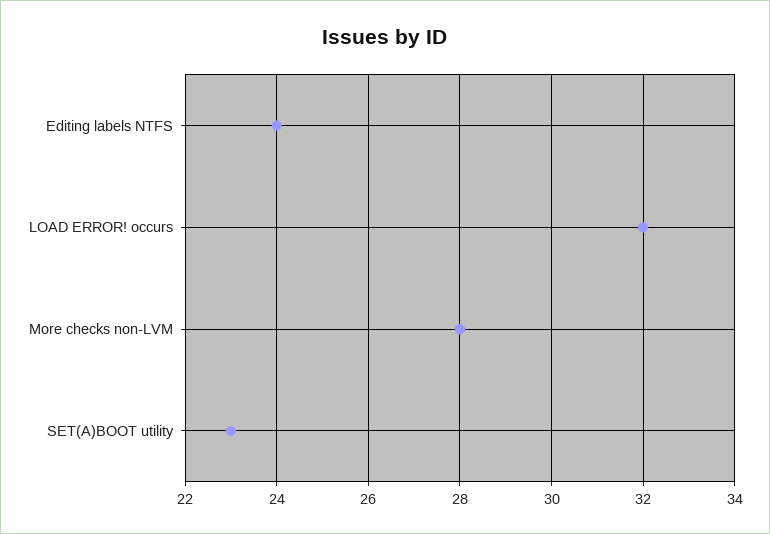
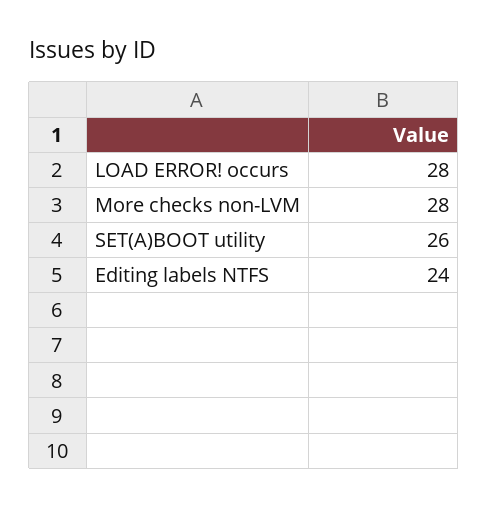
  {
    "Editing labels NTFS": 24,
-   "LOAD ERROR! occurs": 32,
+   "LOAD ERROR! occurs": 28,
    "More checks non-LVM": 28,
-   "SET(A)BOOT utility": 23
+   "SET(A)BOOT utility": 26
  }

